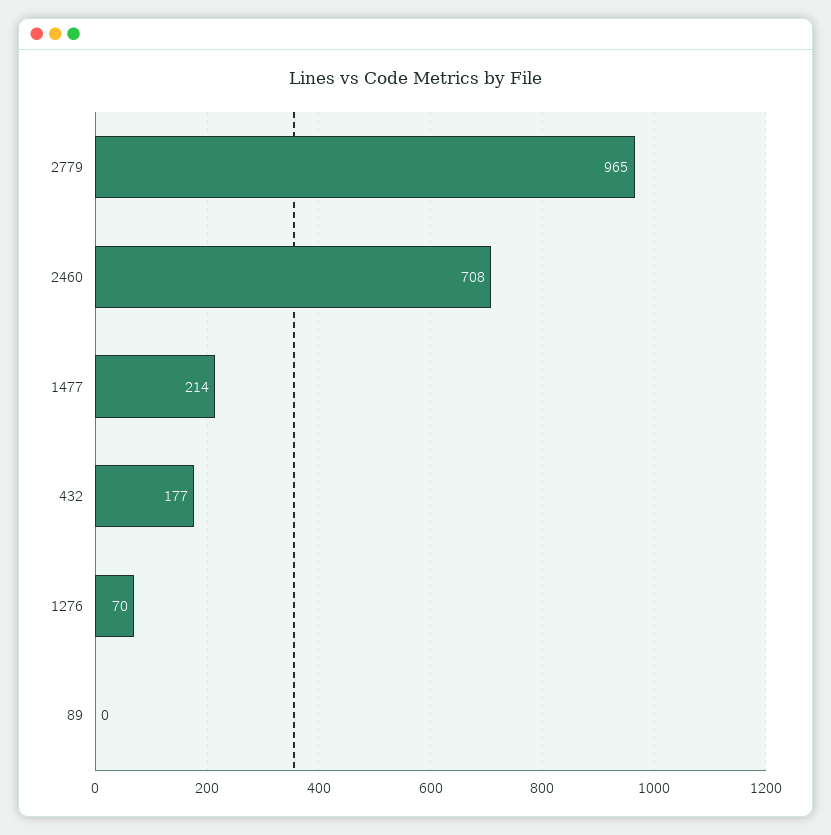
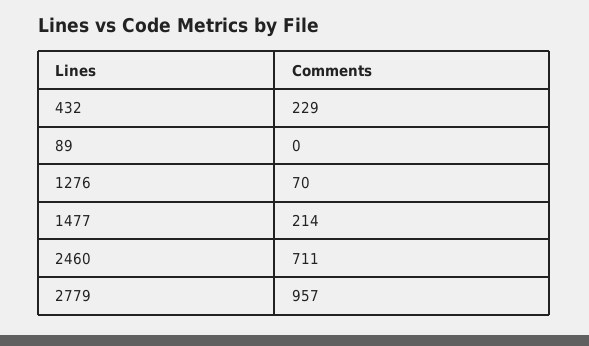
  {
-   "2779": 965,
+   "2779": 957,
-   "2460": 708,
+   "2460": 711,
    "1477": 214,
-   "432": 177,
+   "432": 229,
    "1276": 70,
    "89": 0
  }

